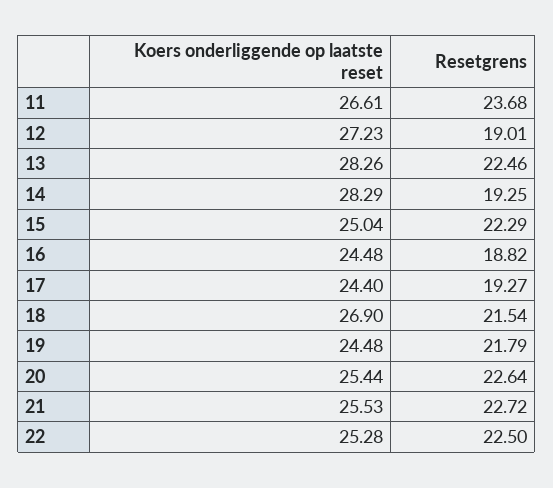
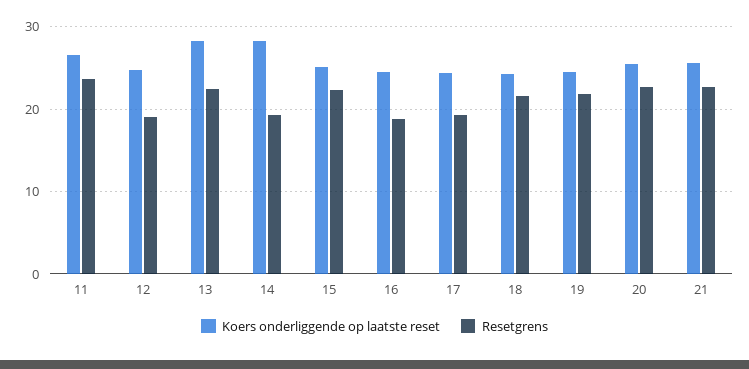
  {
    "Koers onderliggende op laatste reset": {
      "11": 26.61,
-     "12": 27.23,
+     "12": 25,
      "13": 28.26,
      "14": 28.29,
      "15": 25.04,
      "16": 24.48,
      "17": 24.4,
-     "18": 26.9,
+     "18": 24,
      "19": 24.48,
      "20": 25.44,
-     "21": 25.53,
+     "21": 25.53
-     "22": 25.28
    },
    "Resetgrens": {
      "11": 23.68,
      "12": 19.01,
      "13": 22.46,
      "14": 19.25,
      "15": 22.29,
      "16": 18.82,
      "17": 19.27,
      "18": 21.54,
      "19": 21.79,
      "20": 22.64,
-     "21": 22.72,
+     "21": 22.72
-     "22": 22.5
    }
  }

